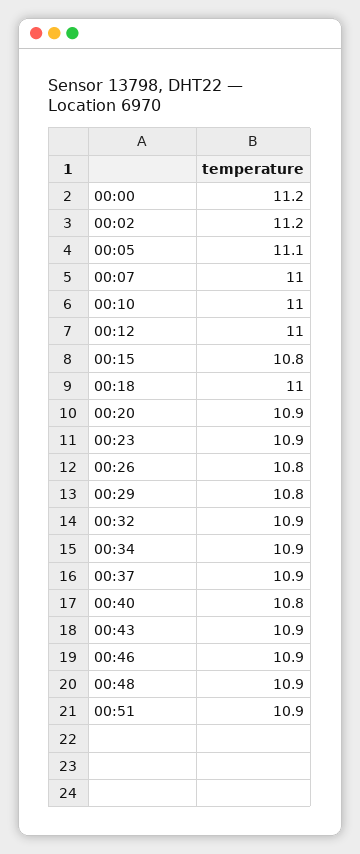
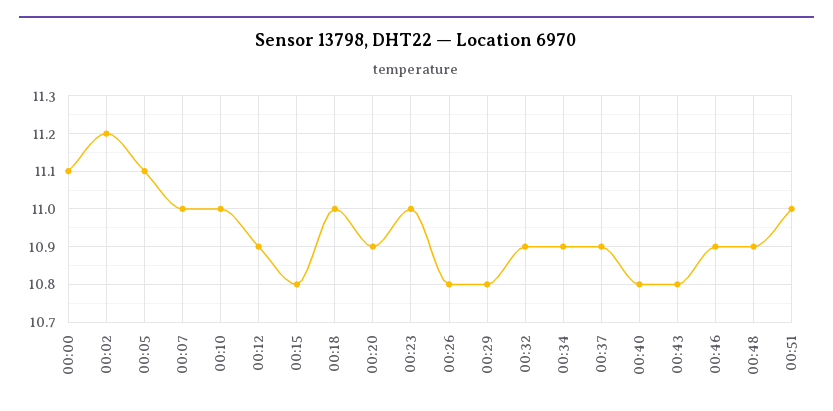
  {
-   "00:00": 11.2,
+   "00:00": 11.1,
    "00:02": 11.2,
    "00:05": 11.1,
    "00:07": 11,
    "00:10": 11,
-   "00:12": 11,
+   "00:12": 10.9,
    "00:15": 10.8,
    "00:18": 11,
    "00:20": 10.9,
-   "00:23": 10.9,
+   "00:23": 11,
    "00:26": 10.8,
    "00:29": 10.8,
    "00:32": 10.9,
    "00:34": 10.9,
    "00:37": 10.9,
    "00:40": 10.8,
-   "00:43": 10.9,
+   "00:43": 10.8,
    "00:46": 10.9,
    "00:48": 10.9,
-   "00:51": 10.9
+   "00:51": 11
  }

